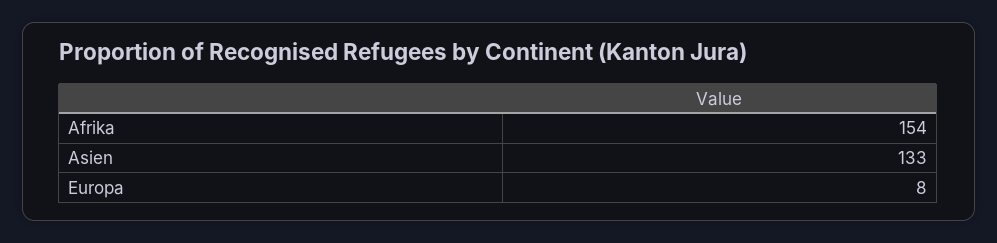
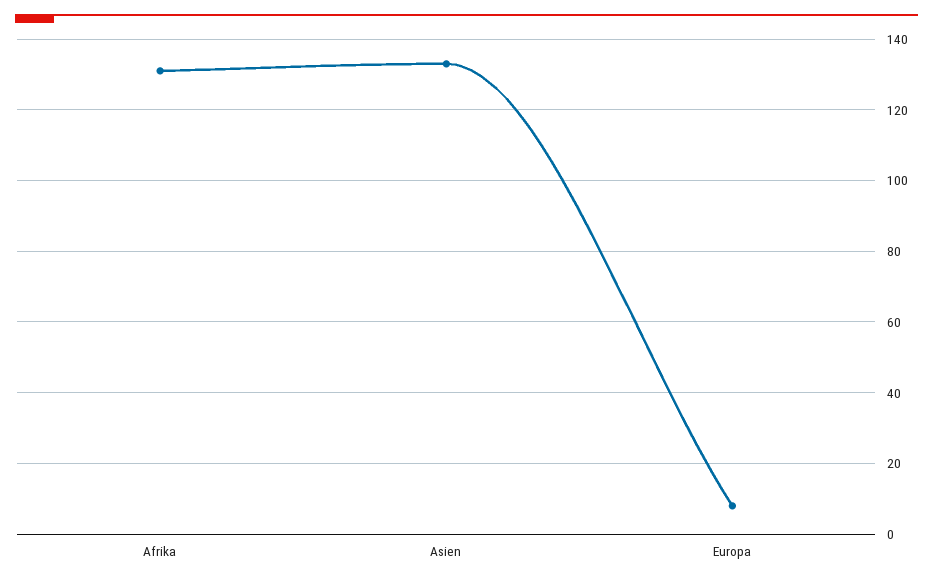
  {
-   "Afrika": 154,
+   "Afrika": 130,
    "Asien": 133,
    "Europa": 8
  }

